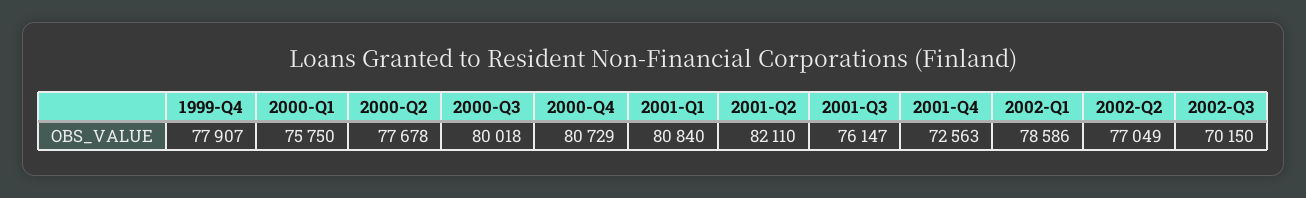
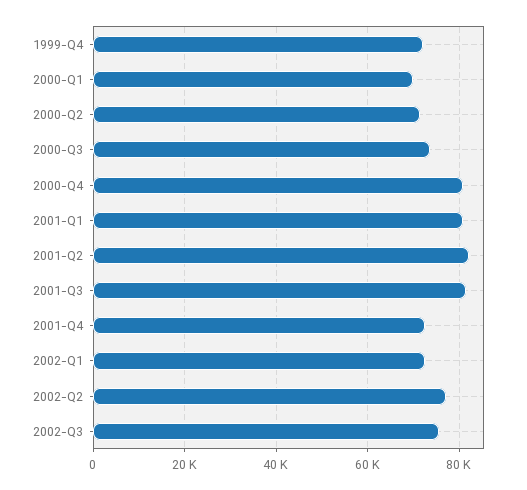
  {
-   "1999-Q4": 77907,
+   "1999-Q4": 72000,
-   "2000-Q1": 75750,
+   "2000-Q1": 70000,
-   "2000-Q2": 77678,
+   "2000-Q2": 72000,
-   "2000-Q3": 80018,
+   "2000-Q3": 74000,
    "2000-Q4": 80729,
    "2001-Q1": 80840,
    "2001-Q2": 82110,
-   "2001-Q3": 76147,
+   "2001-Q3": 82000,
    "2001-Q4": 72563,
-   "2002-Q1": 78586,
+   "2002-Q1": 72000,
    "2002-Q2": 77049,
-   "2002-Q3": 70150
+   "2002-Q3": 76000
  }

